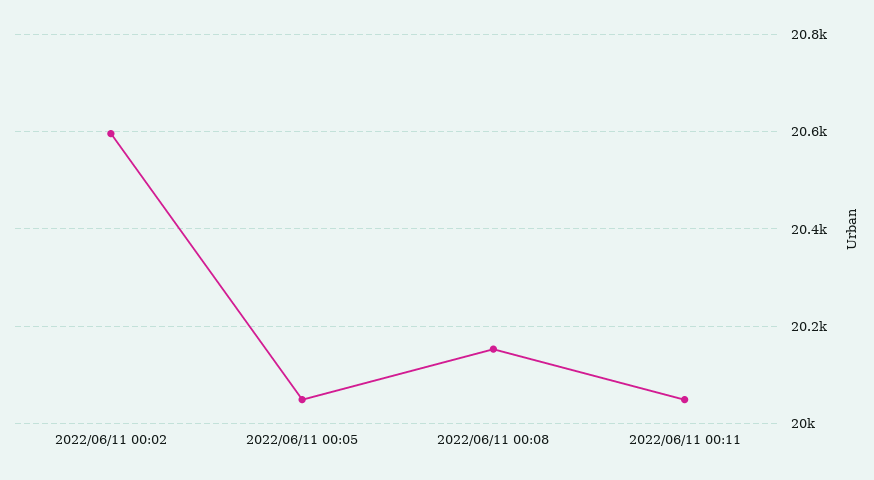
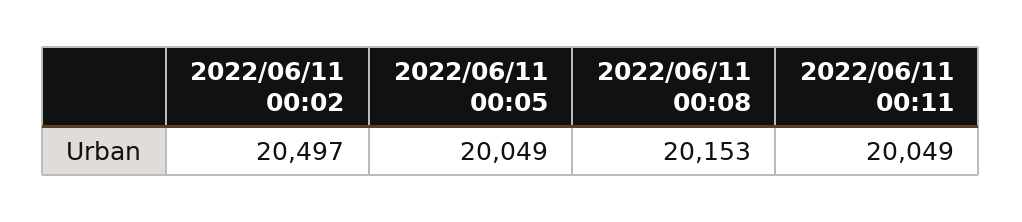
  {
-   "2022/06/11 00:02": 20600,
+   "2022/06/11 00:02": 20497,
    "2022/06/11 00:05": 20049,
    "2022/06/11 00:08": 20153,
    "2022/06/11 00:11": 20049
  }

